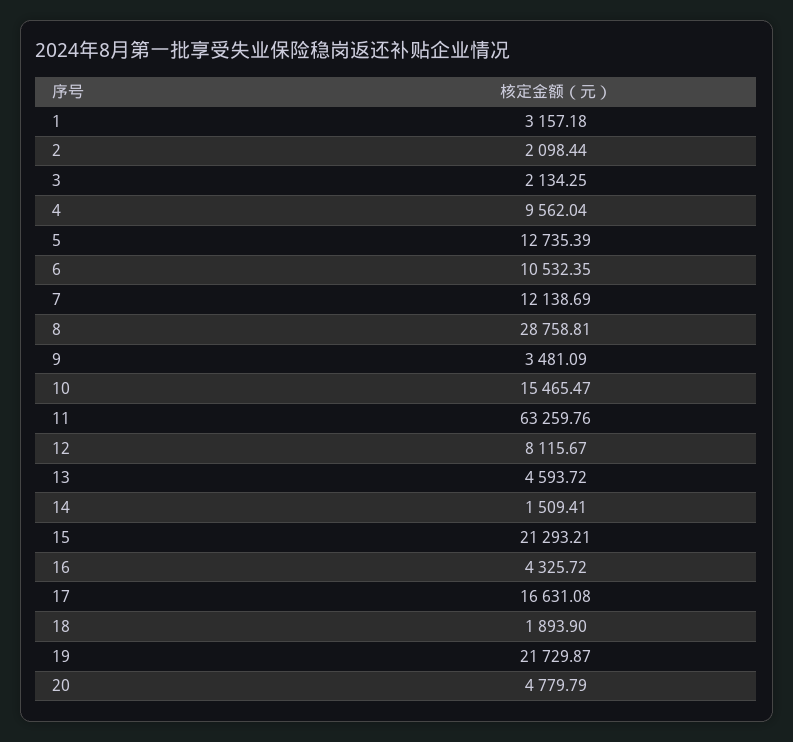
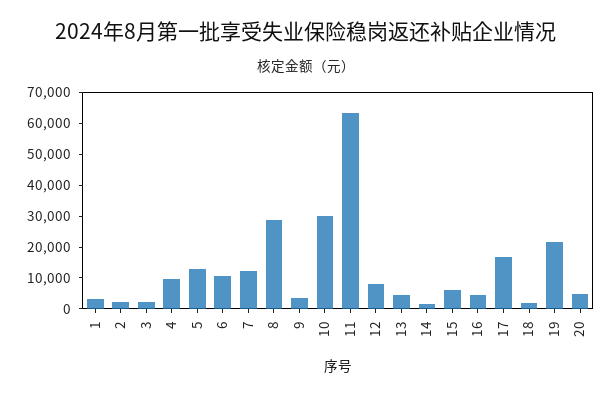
  {
    "1": 3157.18,
    "2": 2098.44,
    "3": 2134.25,
    "4": 9562.04,
    "5": 12735.39,
    "6": 10532.35,
    "7": 12138.69,
    "8": 28758.81,
    "9": 3481.09,
-   "10": 15465.47,
+   "10": 30000,
    "11": 63259.76,
    "12": 8115.67,
    "13": 4593.72,
    "14": 1509.41,
-   "15": 21293.21,
+   "15": 5000,
    "16": 4325.72,
    "17": 16631.08,
    "18": 1893.9,
    "19": 21729.87,
    "20": 4779.79
  }

